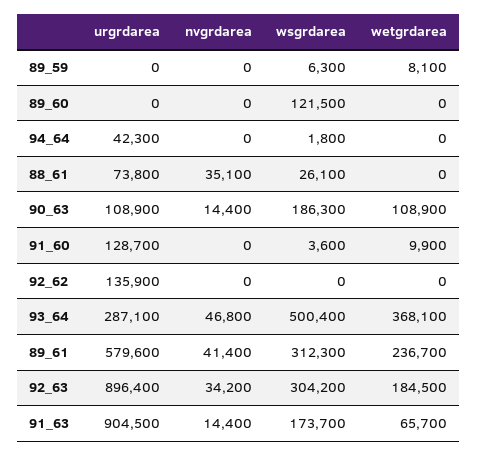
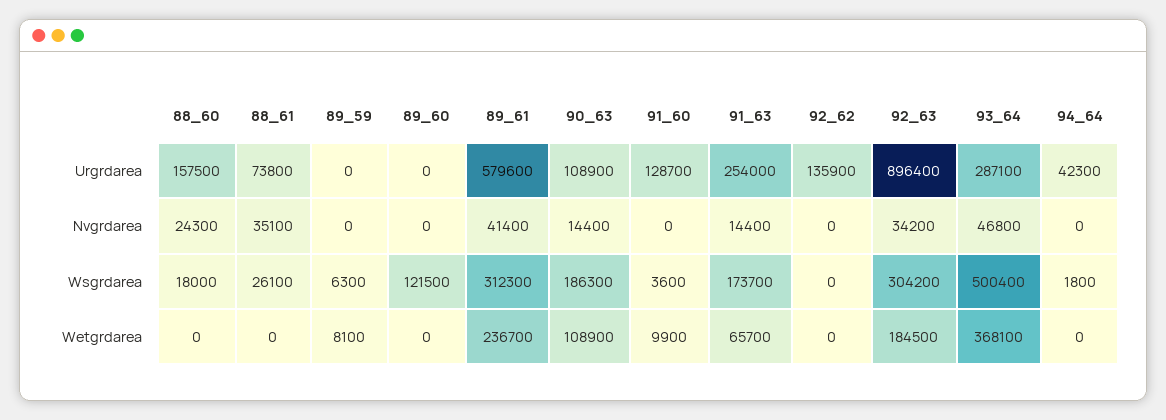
  {
    "urgrdarea": {
      "89_59": 0,
      "89_60": 0,
      "94_64": 42300,
      "88_61": 73800,
      "90_63": 108900,
      "91_60": 128700,
      "92_62": 135900,
      "93_64": 287100,
      "89_61": 579600,
      "92_63": 896400,
-     "91_63": 904500
+     "91_63": 254000,
+     "88_60": 157500
    },
    "nvgrdarea": {
      "89_59": 0,
      "89_60": 0,
      "94_64": 0,
      "88_61": 35100,
      "90_63": 14400,
      "91_60": 0,
      "92_62": 0,
      "93_64": 46800,
      "89_61": 41400,
      "92_63": 34200,
-     "91_63": 14400
+     "91_63": 14400,
+     "88_60": 24300
    },
    "wsgrdarea": {
      "89_59": 6300,
      "89_60": 121500,
      "94_64": 1800,
      "88_61": 26100,
      "90_63": 186300,
      "91_60": 3600,
      "92_62": 0,
      "93_64": 500400,
      "89_61": 312300,
      "92_63": 304200,
-     "91_63": 173700
+     "91_63": 173700,
+     "88_60": 18000
    },
    "wetgrdarea": {
      "89_59": 8100,
      "89_60": 0,
      "94_64": 0,
      "88_61": 0,
      "90_63": 108900,
      "91_60": 9900,
      "92_62": 0,
      "93_64": 368100,
      "89_61": 236700,
      "92_63": 184500,
-     "91_63": 65700
+     "91_63": 65700,
+     "88_60": 0
    }
  }

